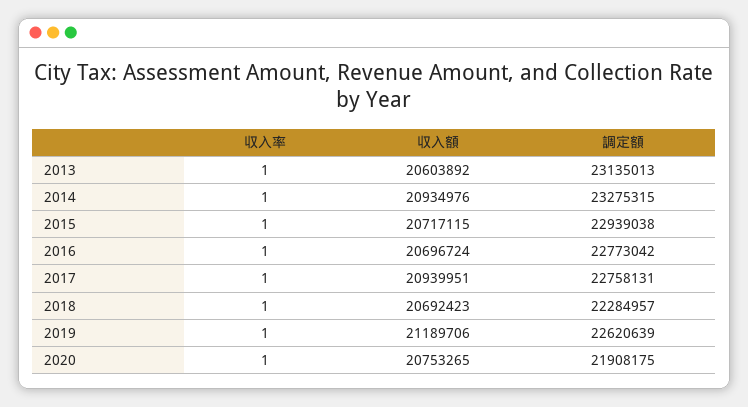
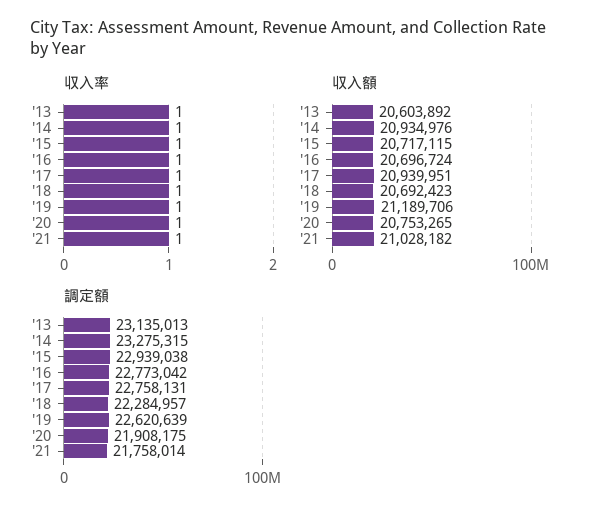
  {
    "収入率": {
      "2013": 1,
      "2014": 1,
      "2015": 1,
      "2016": 1,
      "2017": 1,
      "2018": 1,
      "2019": 1,
-     "2020": 1
+     "2020": 1,
+     "'21": 1
    },
    "収入額": {
      "2013": 20603892,
      "2014": 20934976,
      "2015": 20717115,
      "2016": 20696724,
      "2017": 20939951,
      "2018": 20692423,
      "2019": 21189706,
-     "2020": 20753265
+     "2020": 20753265,
+     "'21": 21028182
    },
    "調定額": {
      "2013": 23135013,
      "2014": 23275315,
      "2015": 22939038,
      "2016": 22773042,
      "2017": 22758131,
      "2018": 22284957,
      "2019": 22620639,
-     "2020": 21908175
+     "2020": 21908175,
+     "'21": 21758014
    }
  }

